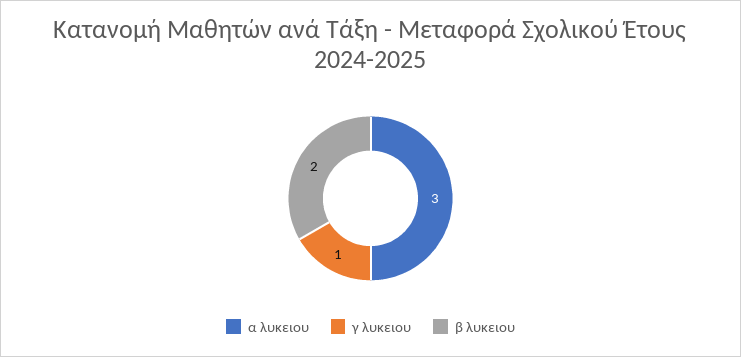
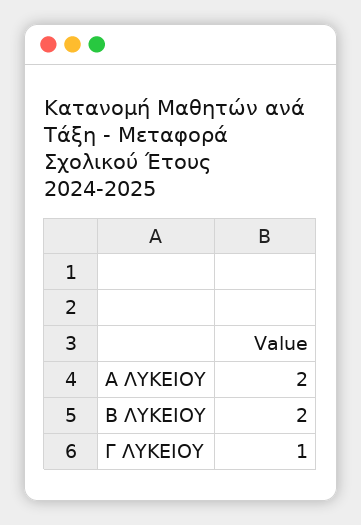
  {
-   "α λυκειου": 3,
+   "α λυκειου": 2,
    "γ λυκειου": 1,
    "β λυκειου": 2
  }

